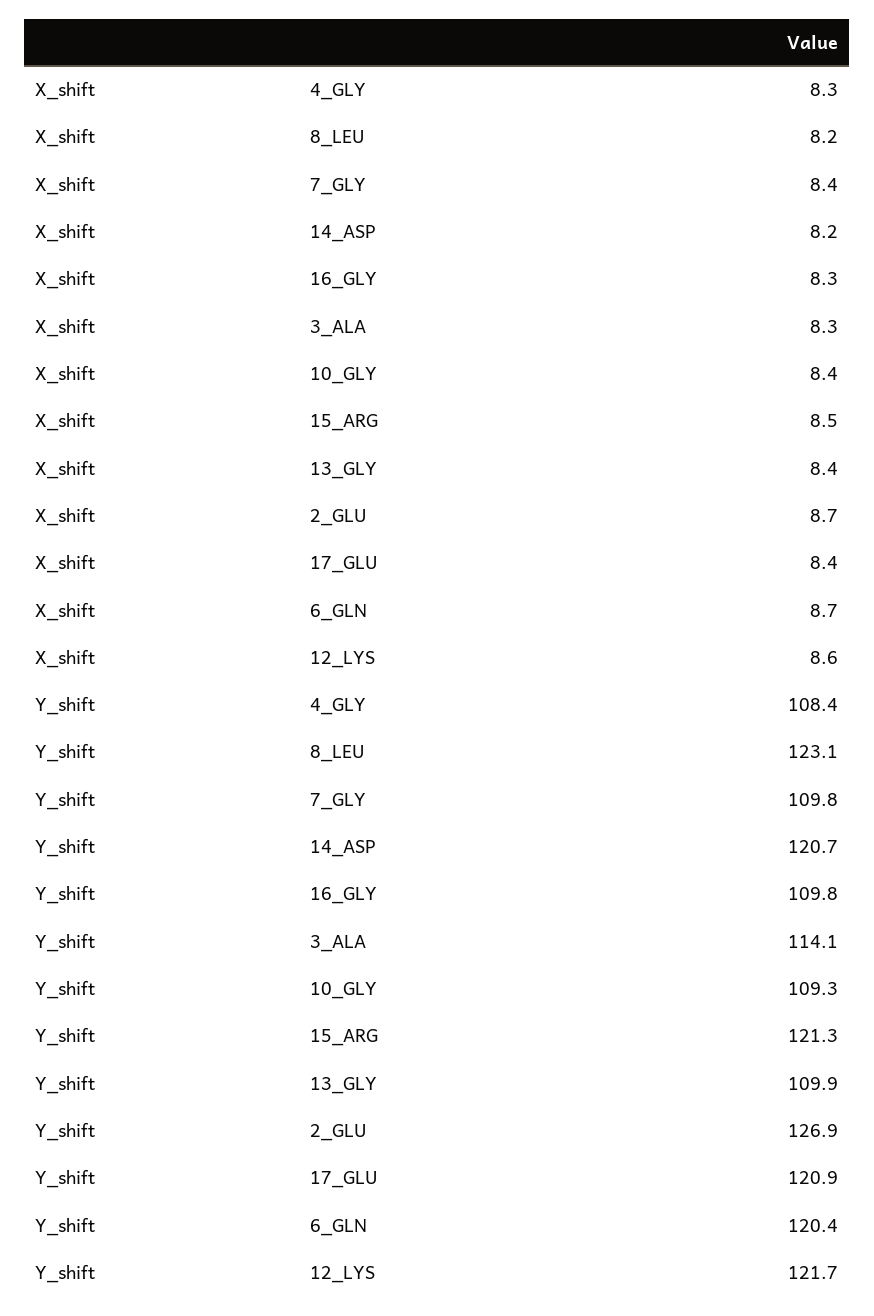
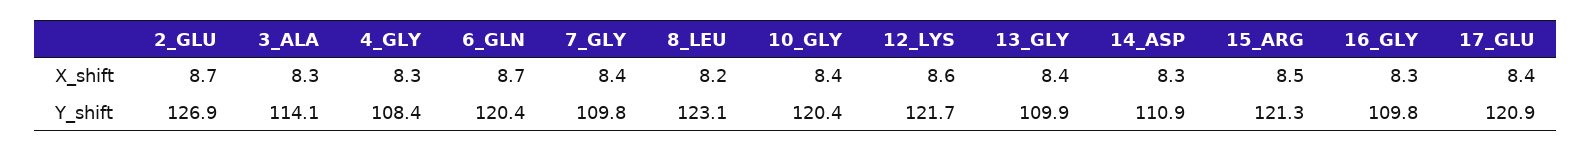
  {
    "X_shift": {
      "4_GLY": 8.3,
      "8_LEU": 8.2,
      "7_GLY": 8.4,
-     "14_ASP": 8.2,
+     "14_ASP": 8.3,
      "16_GLY": 8.3,
      "3_ALA": 8.3,
      "10_GLY": 8.4,
      "15_ARG": 8.5,
      "13_GLY": 8.4,
      "2_GLU": 8.7,
      "17_GLU": 8.4,
      "6_GLN": 8.7,
      "12_LYS": 8.6
    },
    "Y_shift": {
      "4_GLY": 108.4,
      "8_LEU": 123.1,
      "7_GLY": 109.8,
-     "14_ASP": 120.7,
+     "14_ASP": 110.9,
      "16_GLY": 109.8,
      "3_ALA": 114.1,
-     "10_GLY": 109.3,
+     "10_GLY": 120.4,
      "15_ARG": 121.3,
      "13_GLY": 109.9,
      "2_GLU": 126.9,
      "17_GLU": 120.9,
      "6_GLN": 120.4,
      "12_LYS": 121.7
    }
  }

